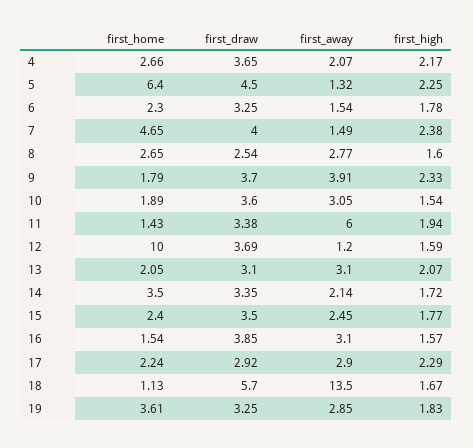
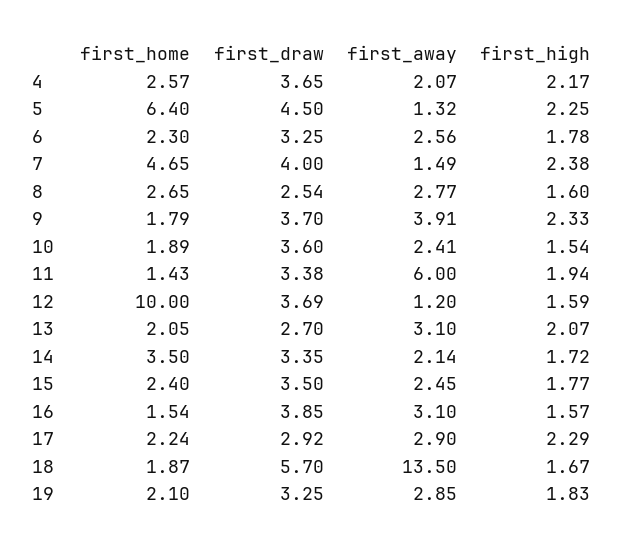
  {
    "first_home": {
-     "4": 2.66,
+     "4": 2.57,
      "5": 6.4,
      "6": 2.3,
      "7": 4.65,
      "8": 2.65,
      "9": 1.79,
      "10": 1.89,
      "11": 1.43,
      "12": 10,
      "13": 2.05,
      "14": 3.5,
      "15": 2.4,
      "16": 1.54,
      "17": 2.24,
-     "18": 1.13,
+     "18": 1.87,
-     "19": 3.61
+     "19": 2.1
    },
    "first_draw": {
      "4": 3.65,
      "5": 4.5,
      "6": 3.25,
      "7": 4,
      "8": 2.54,
      "9": 3.7,
      "10": 3.6,
      "11": 3.38,
      "12": 3.69,
-     "13": 3.1,
+     "13": 2.7,
      "14": 3.35,
      "15": 3.5,
      "16": 3.85,
      "17": 2.92,
      "18": 5.7,
      "19": 3.25
    },
    "first_away": {
      "4": 2.07,
      "5": 1.32,
-     "6": 1.54,
+     "6": 2.56,
      "7": 1.49,
      "8": 2.77,
      "9": 3.91,
-     "10": 3.05,
+     "10": 2.41,
      "11": 6,
      "12": 1.2,
      "13": 3.1,
      "14": 2.14,
      "15": 2.45,
      "16": 3.1,
      "17": 2.9,
      "18": 13.5,
      "19": 2.85
    },
    "first_high": {
      "4": 2.17,
      "5": 2.25,
      "6": 1.78,
      "7": 2.38,
      "8": 1.6,
      "9": 2.33,
      "10": 1.54,
      "11": 1.94,
      "12": 1.59,
      "13": 2.07,
      "14": 1.72,
      "15": 1.77,
      "16": 1.57,
      "17": 2.29,
      "18": 1.67,
      "19": 1.83
    }
  }

